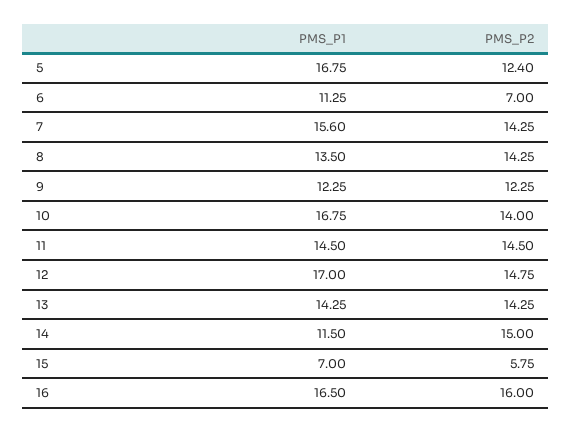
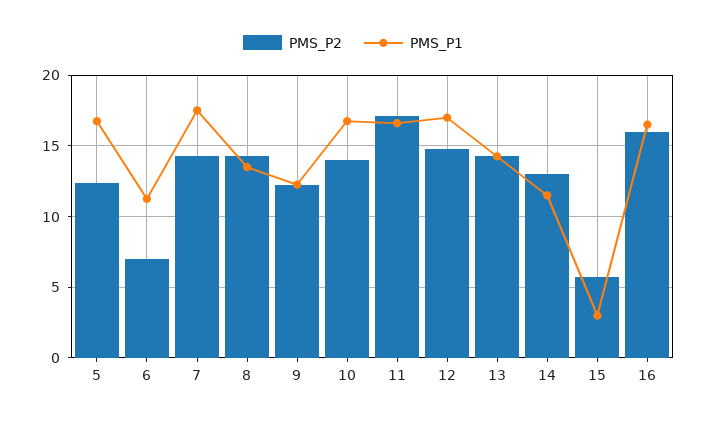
  {
    "PMS_P1": {
      "5": 16.75,
      "6": 11.25,
-     "7": 15.6,
+     "7": 17.5,
      "8": 13.5,
      "9": 12.25,
      "10": 16.75,
-     "11": 14.5,
+     "11": 16.5,
      "12": 17,
      "13": 14.25,
      "14": 11.5,
-     "15": 7,
+     "15": 3,
      "16": 16.5
    },
    "PMS_P2": {
      "5": 12.4,
      "6": 7,
      "7": 14.25,
      "8": 14.25,
      "9": 12.25,
      "10": 14,
-     "11": 14.5,
+     "11": 17,
      "12": 14.75,
      "13": 14.25,
-     "14": 15,
+     "14": 13,
      "15": 5.75,
      "16": 16
    }
  }

